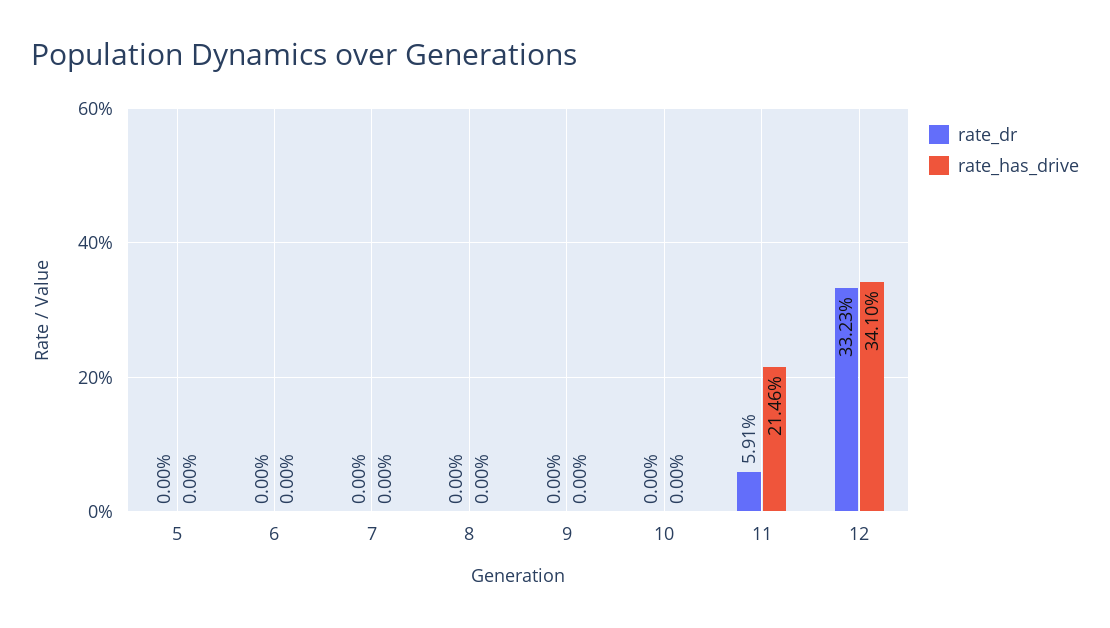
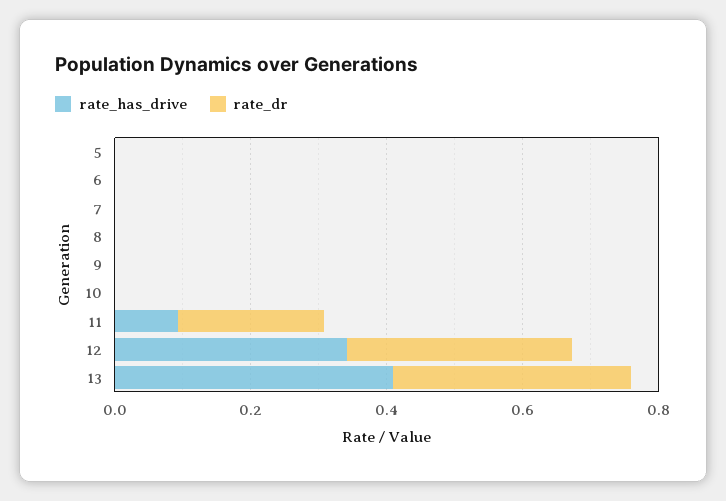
  {
    "rate_dr": {
      "5": 0,
      "6": 0,
      "7": 0,
      "8": 0,
      "9": 0,
      "10": 0,
-     "11": 0.0591,
+     "11": 0.2,
-     "12": 0.3323
+     "12": 0.3323,
+     "13": 0.35
    },
    "rate_has_drive": {
      "5": 0,
      "6": 0,
      "7": 0,
      "8": 0,
      "9": 0,
      "10": 0,
-     "11": 0.2146,
+     "11": 0.1,
-     "12": 0.341
+     "12": 0.341,
+     "13": 0.4
    }
  }

